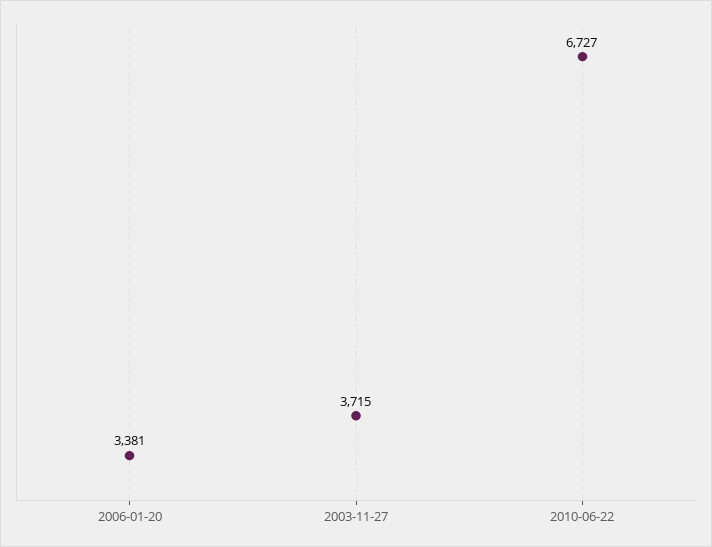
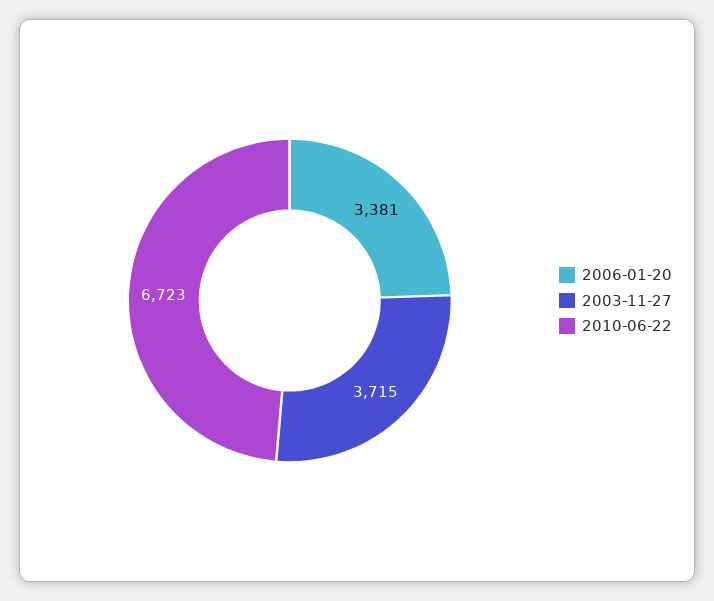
  {
    "2006-01-20": 3381,
    "2003-11-27": 3715,
-   "2010-06-22": 6727
+   "2010-06-22": 6723
  }

